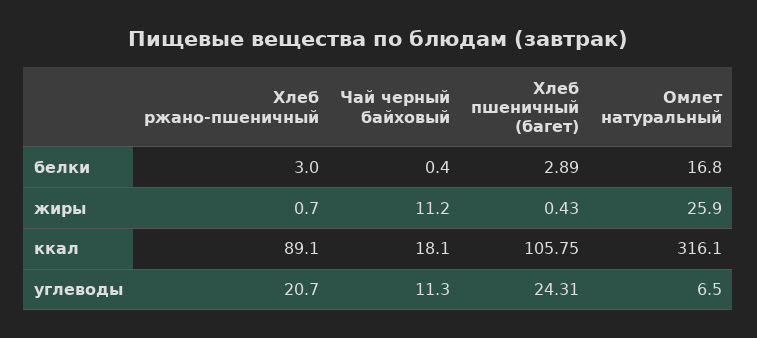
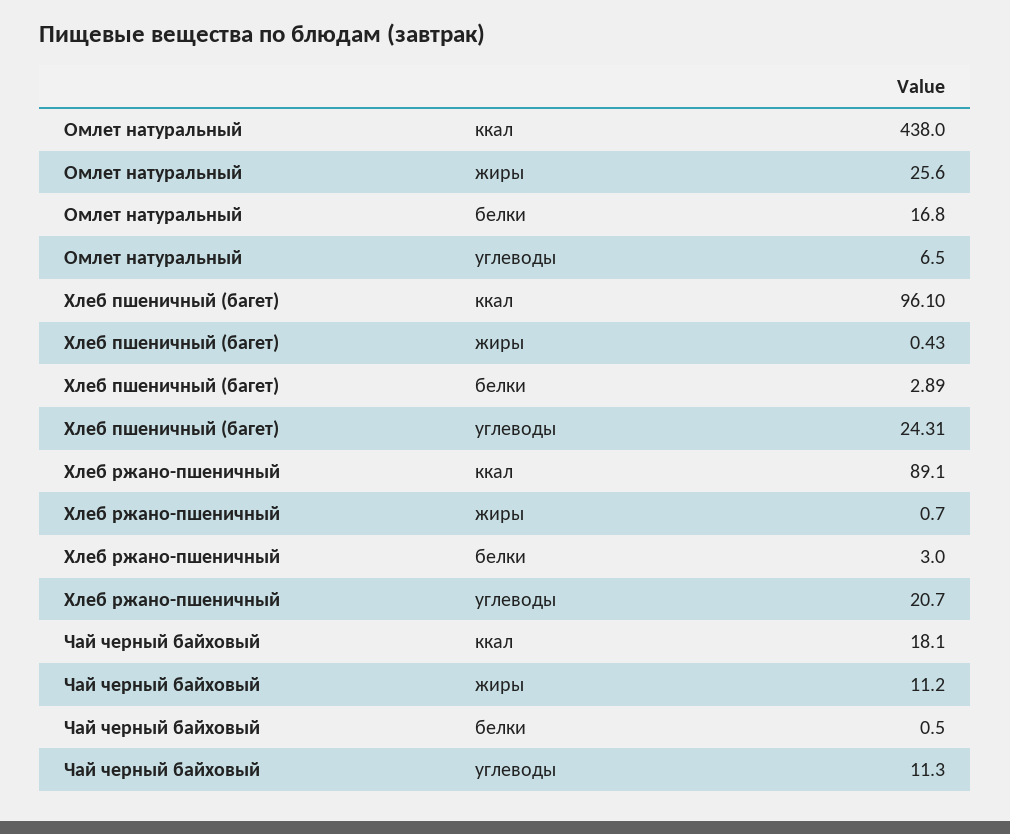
  {
    "Хлеб ржано-пшеничный": {
      "белки": 3,
      "жиры": 0.7,
      "ккал": 89.1,
      "углеводы": 20.7
    },
    "Чай черный байховый": {
-     "белки": 0.4,
+     "белки": 0.5,
      "жиры": 11.2,
      "ккал": 18.1,
      "углеводы": 11.3
    },
    "Хлеб пшеничный (багет)": {
      "белки": 2.89,
      "жиры": 0.43,
-     "ккал": 105.75,
+     "ккал": 96.1,
      "углеводы": 24.31
    },
    "Омлет натуральный": {
      "белки": 16.8,
-     "жиры": 25.9,
+     "жиры": 25.6,
-     "ккал": 316.1,
+     "ккал": 438,
      "углеводы": 6.5
    }
  }

